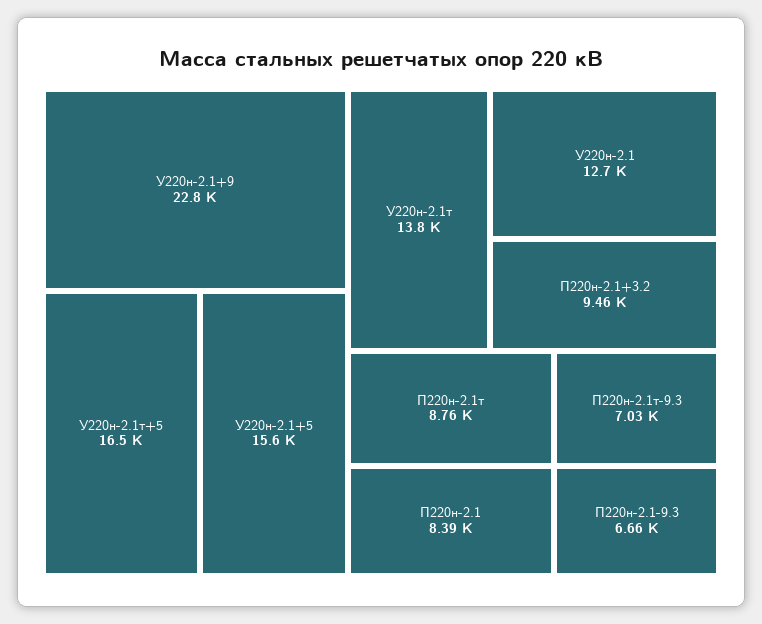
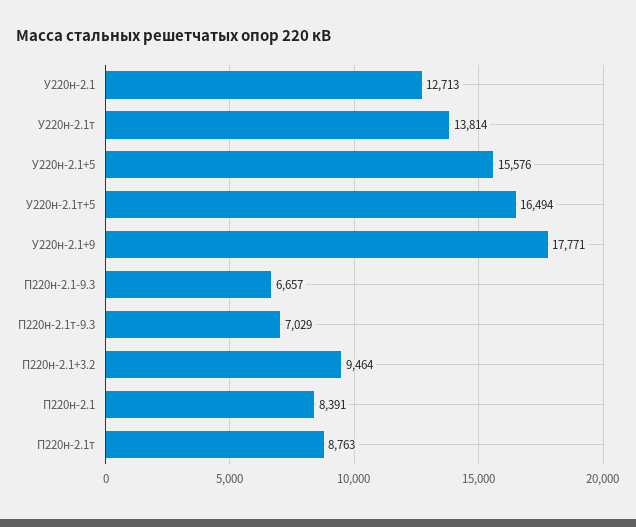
  {
-   "У220н-2.1+9": 22800,
+   "У220н-2.1+9": 17771,
    "У220н-2.1т+5": 16494,
    "У220н-2.1+5": 15576,
    "У220н-2.1т": 13814,
    "У220н-2.1": 12713,
    "П220н-2.1+3.2": 9464,
    "П220н-2.1т": 8763,
    "П220н-2.1": 8391,
    "П220н-2.1т-9.3": 7029,
    "П220н-2.1-9.3": 6657
  }

